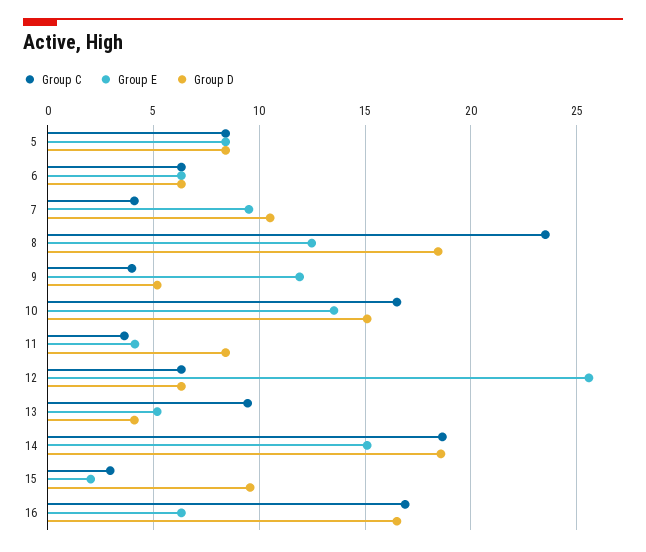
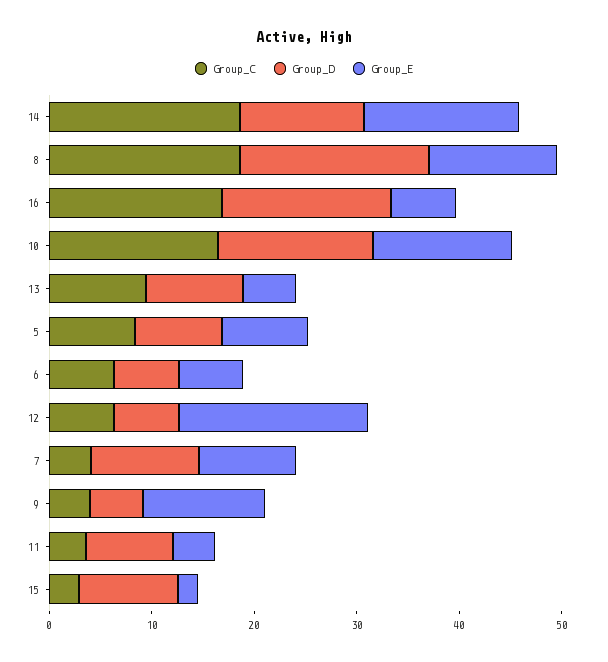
  {
    "Group C": {
      "5": 8.5,
      "6": 6.5,
      "7": 4,
-     "8": 23.5,
+     "8": 18,
      "9": 4,
      "10": 16.5,
      "11": 3.5,
      "12": 6.5,
      "13": 9.5,
      "14": 18.5,
      "15": 3,
      "16": 17
    },
    "Group E": {
      "5": 8.5,
      "6": 6.5,
      "7": 9.5,
      "8": 12.5,
      "9": 12,
      "10": 13.5,
      "11": 4,
-     "12": 25.5,
+     "12": 18,
      "13": 5,
      "14": 15,
      "15": 2,
      "16": 6.5
    },
    "Group D": {
      "5": 8.5,
      "6": 6.5,
      "7": 10.5,
      "8": 18.5,
      "9": 5,
      "10": 15,
      "11": 8.5,
      "12": 6.5,
-     "13": 4,
+     "13": 10,
-     "14": 18.5,
+     "14": 12,
      "15": 9.5,
      "16": 16.5
    }
  }

